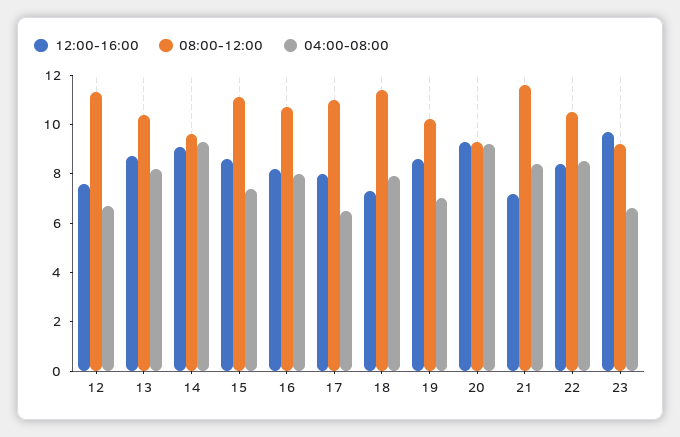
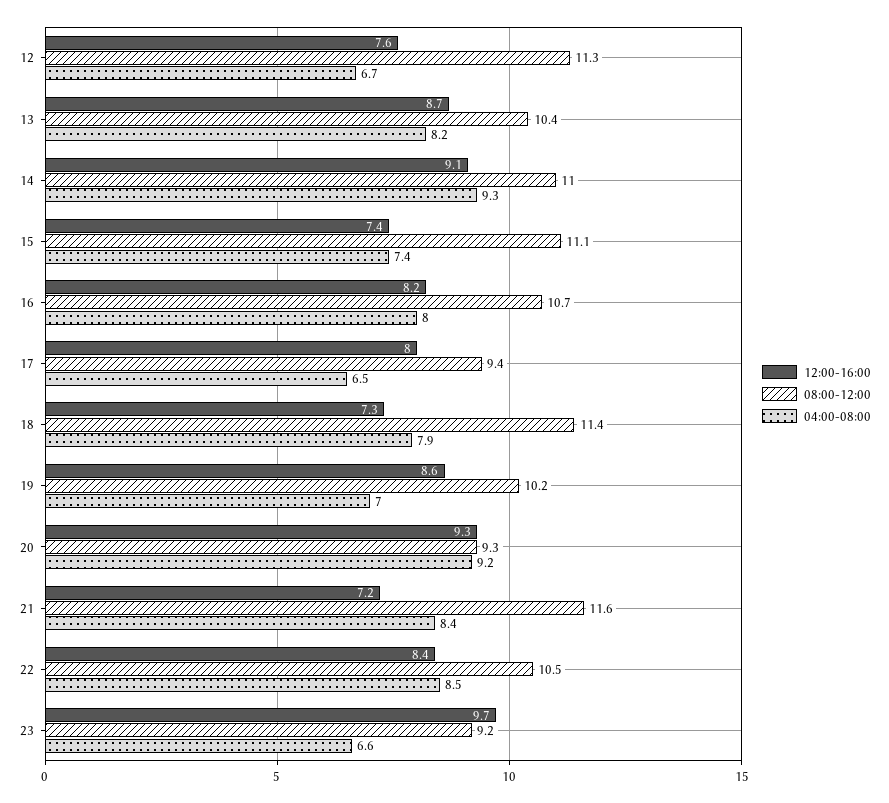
  {
    "12:00-16:00": {
      "12": 7.6,
      "13": 8.7,
      "14": 9.1,
-     "15": 8.5,
+     "15": 7.4,
      "16": 8.2,
      "17": 8,
      "18": 7.3,
      "19": 8.6,
      "20": 9.3,
      "21": 7.2,
      "22": 8.4,
      "23": 9.7
    },
    "08:00-12:00": {
      "12": 11.3,
      "13": 10.4,
-     "14": 9.5,
+     "14": 11,
      "15": 11.1,
      "16": 10.7,
-     "17": 11,
+     "17": 9.4,
      "18": 11.4,
      "19": 10.2,
      "20": 9.3,
      "21": 11.6,
      "22": 10.5,
      "23": 9.2
    },
    "04:00-08:00": {
      "12": 6.7,
      "13": 8.2,
      "14": 9.3,
      "15": 7.4,
      "16": 8,
      "17": 6.5,
      "18": 7.9,
      "19": 7,
      "20": 9.2,
      "21": 8.4,
      "22": 8.5,
      "23": 6.6
    }
  }

